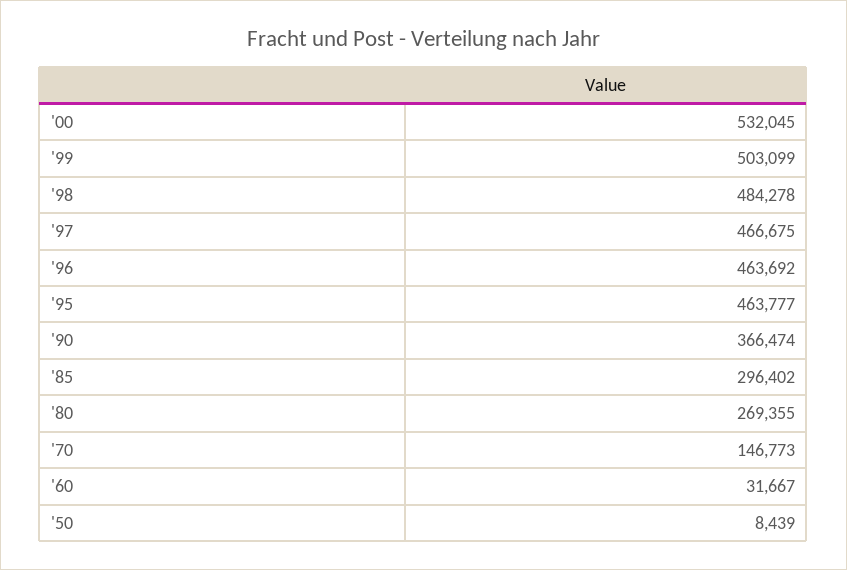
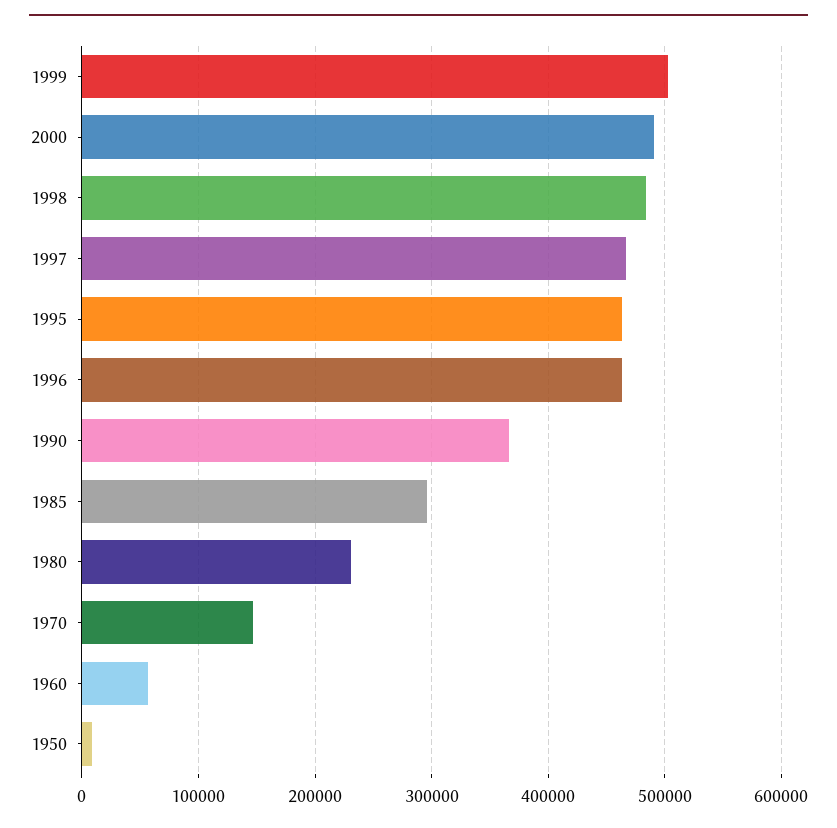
  {
-   "'00": 532045,
+   "'00": 490000,
    "'99": 503099,
    "'98": 484278,
    "'97": 466675,
    "'96": 463692,
    "'95": 463777,
    "'90": 366474,
    "'85": 296402,
-   "'80": 269355,
+   "'80": 230000,
    "'70": 146773,
-   "'60": 31667,
+   "'60": 60000,
    "'50": 8439
  }

